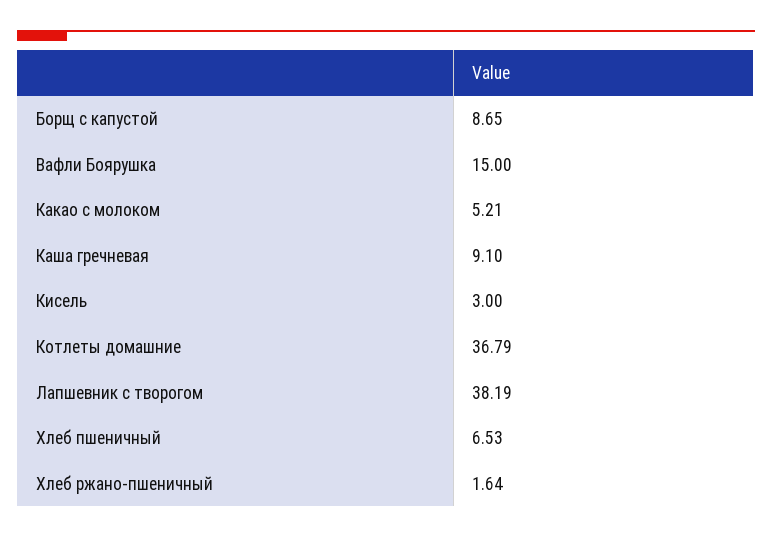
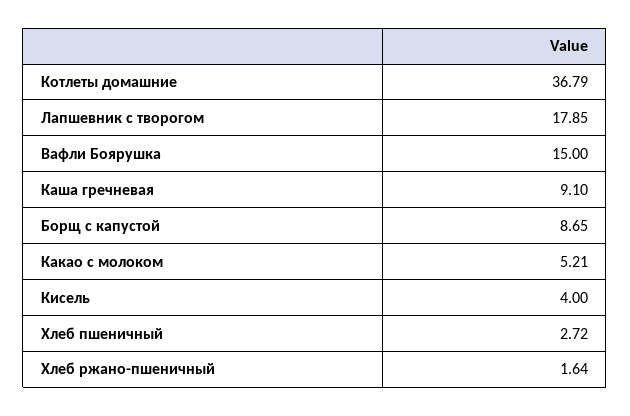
  {
    "Борщ с капустой": 8.65,
    "Вафли Боярушка": 15,
    "Какао с молоком": 5.21,
    "Каша гречневая": 9.1,
-   "Кисель": 3,
+   "Кисель": 4,
    "Котлеты домашние": 36.79,
-   "Лапшевник с творогом": 38.19,
+   "Лапшевник с творогом": 17.85,
-   "Хлеб пшеничный": 6.53,
+   "Хлеб пшеничный": 2.72,
    "Хлеб ржано-пшеничный": 1.64
  }

